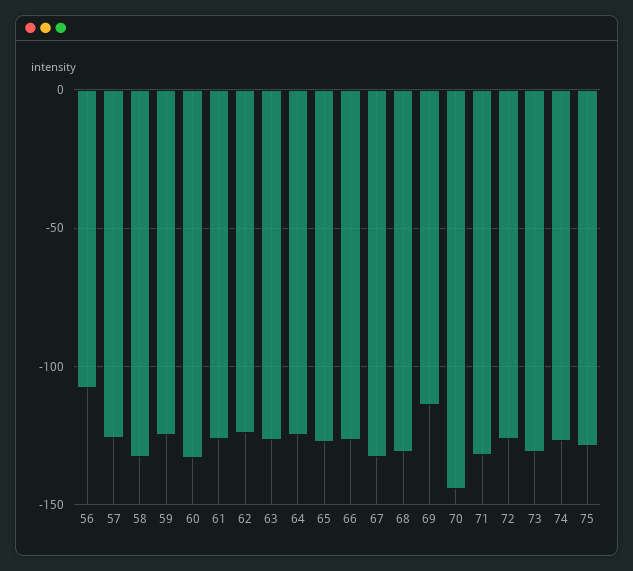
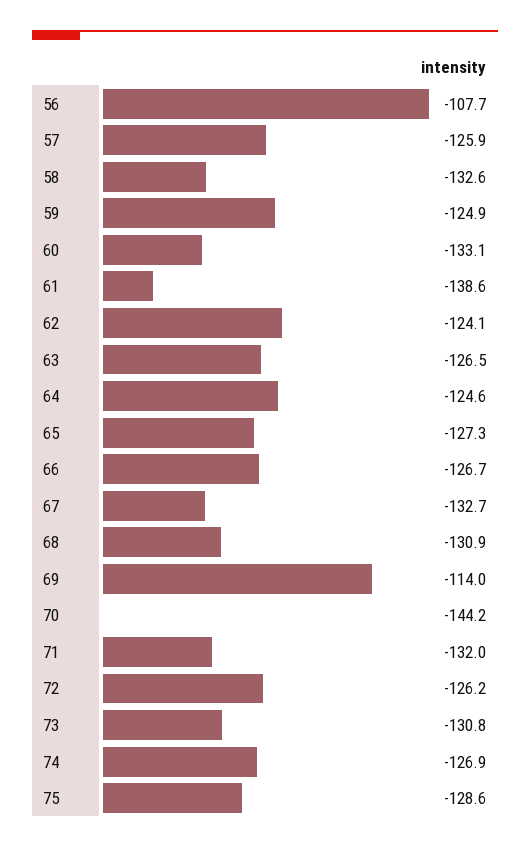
  {
    "56": -107.7,
    "57": -125.9,
    "58": -132.6,
    "59": -124.9,
    "60": -133.1,
-   "61": -125,
+   "61": -138.6,
    "62": -124.1,
    "63": -126.5,
    "64": -124.6,
    "65": -127.3,
    "66": -126.7,
    "67": -132.7,
    "68": -130.9,
    "69": -114,
    "70": -144.2,
    "71": -132,
    "72": -126.2,
    "73": -130.8,
    "74": -126.9,
    "75": -128.6
  }

